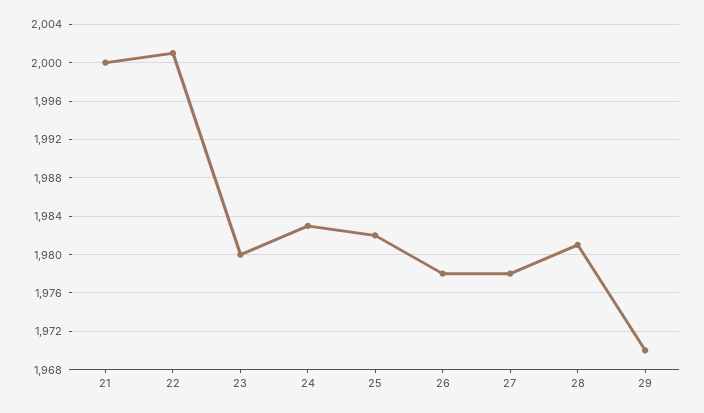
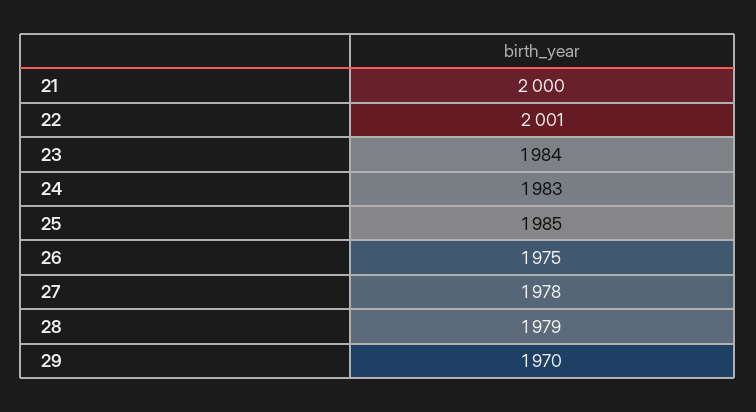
  {
    "21": 2000,
    "22": 2001,
-   "23": 1980,
+   "23": 1984,
    "24": 1983,
-   "25": 1982,
+   "25": 1985,
-   "26": 1978,
+   "26": 1975,
    "27": 1978,
-   "28": 1981,
+   "28": 1979,
    "29": 1970
  }

